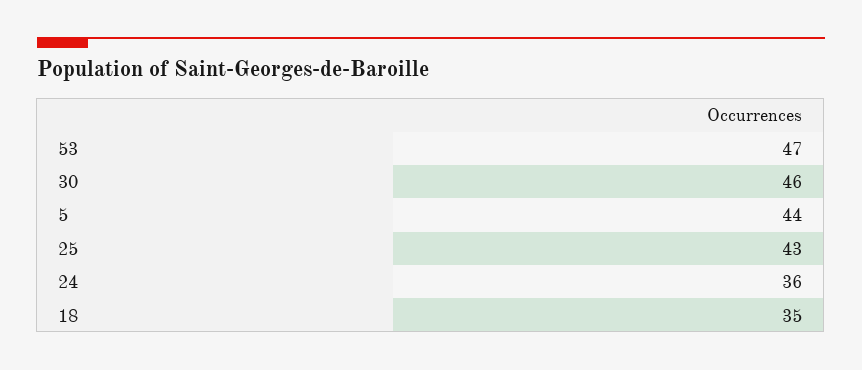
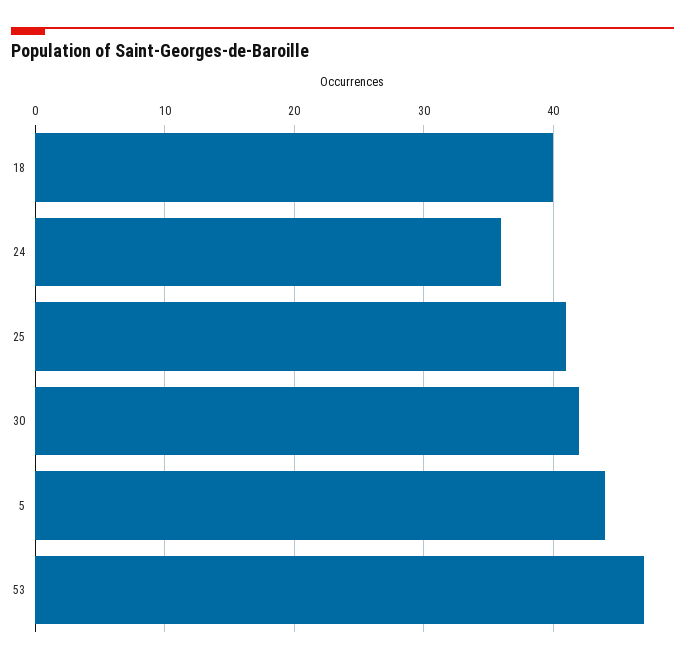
  {
    "53": 47,
-   "30": 46,
+   "30": 42,
    "5": 44,
-   "25": 43,
+   "25": 41,
    "24": 36,
-   "18": 35
+   "18": 40
  }

